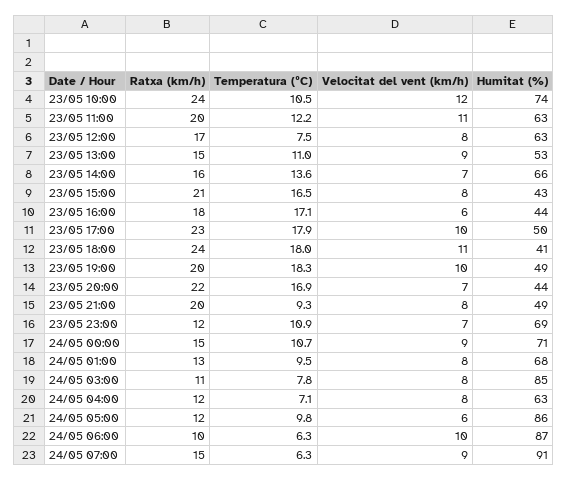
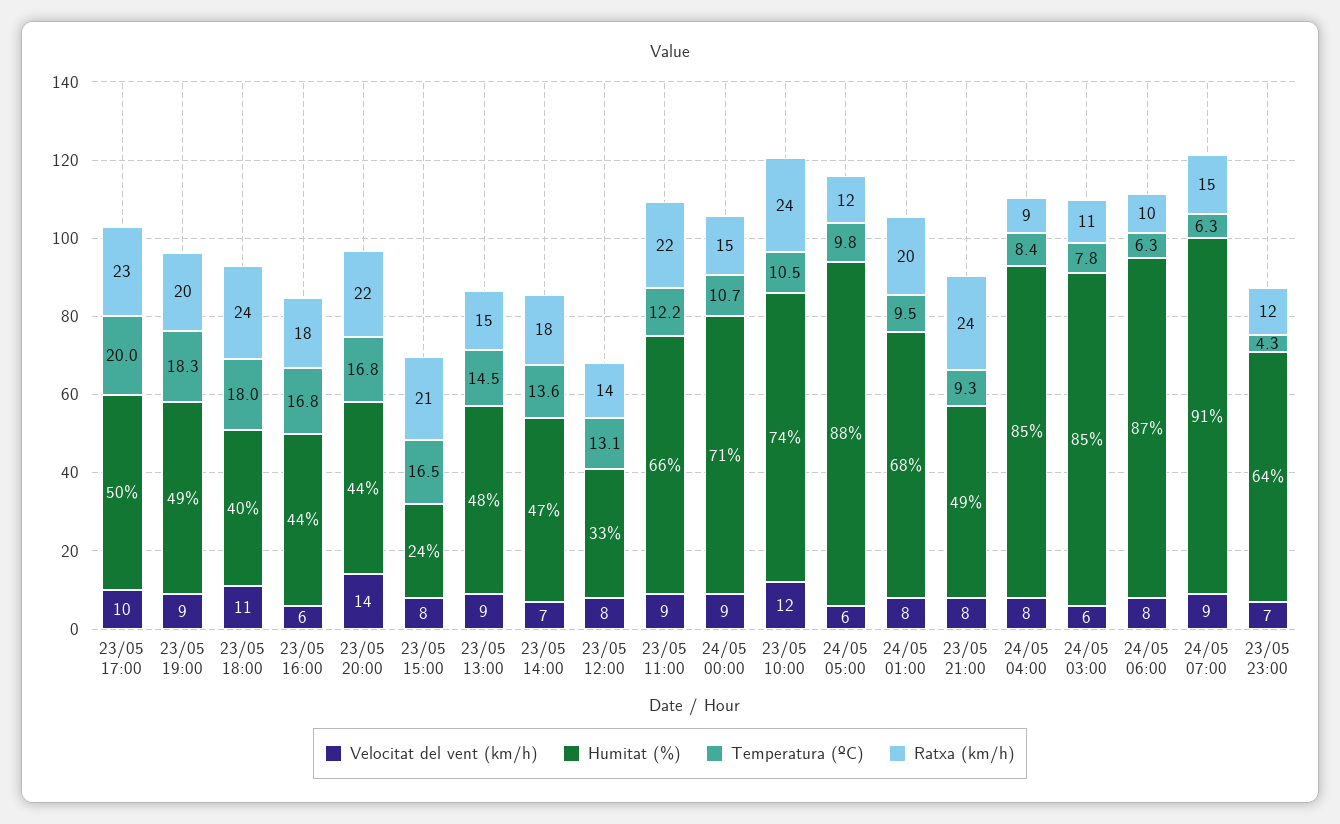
  {
    "Ratxa (km/h)": {
      "23/05 10:00": 24,
-     "23/05 11:00": 20,
+     "23/05 11:00": 22,
-     "23/05 12:00": 17,
+     "23/05 12:00": 14,
      "23/05 13:00": 15,
-     "23/05 14:00": 16,
+     "23/05 14:00": 18,
      "23/05 15:00": 21,
      "23/05 16:00": 18,
      "23/05 17:00": 23,
      "23/05 18:00": 24,
      "23/05 19:00": 20,
      "23/05 20:00": 22,
-     "23/05 21:00": 20,
+     "23/05 21:00": 24,
      "23/05 23:00": 12,
      "24/05 00:00": 15,
-     "24/05 01:00": 13,
+     "24/05 01:00": 20,
      "24/05 03:00": 11,
-     "24/05 04:00": 12,
+     "24/05 04:00": 9,
      "24/05 05:00": 12,
      "24/05 06:00": 10,
      "24/05 07:00": 15
    },
    "Temperatura (ºC)": {
      "23/05 10:00": 10.5,
      "23/05 11:00": 12.2,
-     "23/05 12:00": 7.5,
+     "23/05 12:00": 13.1,
-     "23/05 13:00": 11,
+     "23/05 13:00": 14.5,
      "23/05 14:00": 13.6,
      "23/05 15:00": 16.5,
-     "23/05 16:00": 17.1,
+     "23/05 16:00": 16.8,
-     "23/05 17:00": 17.9,
+     "23/05 17:00": 20,
      "23/05 18:00": 18,
      "23/05 19:00": 18.3,
-     "23/05 20:00": 16.9,
+     "23/05 20:00": 16.8,
      "23/05 21:00": 9.3,
-     "23/05 23:00": 10.9,
+     "23/05 23:00": 4.3,
      "24/05 00:00": 10.7,
      "24/05 01:00": 9.5,
      "24/05 03:00": 7.8,
-     "24/05 04:00": 7.1,
+     "24/05 04:00": 8.4,
      "24/05 05:00": 9.8,
      "24/05 06:00": 6.3,
      "24/05 07:00": 6.3
    },
    "Velocitat del vent (km/h)": {
      "23/05 10:00": 12,
-     "23/05 11:00": 11,
+     "23/05 11:00": 9,
      "23/05 12:00": 8,
      "23/05 13:00": 9,
      "23/05 14:00": 7,
      "23/05 15:00": 8,
      "23/05 16:00": 6,
      "23/05 17:00": 10,
      "23/05 18:00": 11,
-     "23/05 19:00": 10,
+     "23/05 19:00": 9,
-     "23/05 20:00": 7,
+     "23/05 20:00": 14,
      "23/05 21:00": 8,
      "23/05 23:00": 7,
      "24/05 00:00": 9,
      "24/05 01:00": 8,
-     "24/05 03:00": 8,
+     "24/05 03:00": 6,
      "24/05 04:00": 8,
      "24/05 05:00": 6,
-     "24/05 06:00": 10,
+     "24/05 06:00": 8,
      "24/05 07:00": 9
    },
    "Humitat (%)": {
      "23/05 10:00": 74,
-     "23/05 11:00": 63,
+     "23/05 11:00": 66,
-     "23/05 12:00": 63,
+     "23/05 12:00": 33,
-     "23/05 13:00": 53,
+     "23/05 13:00": 48,
-     "23/05 14:00": 66,
+     "23/05 14:00": 47,
-     "23/05 15:00": 43,
+     "23/05 15:00": 24,
      "23/05 16:00": 44,
      "23/05 17:00": 50,
-     "23/05 18:00": 41,
+     "23/05 18:00": 40,
      "23/05 19:00": 49,
      "23/05 20:00": 44,
      "23/05 21:00": 49,
-     "23/05 23:00": 69,
+     "23/05 23:00": 64,
      "24/05 00:00": 71,
      "24/05 01:00": 68,
      "24/05 03:00": 85,
-     "24/05 04:00": 63,
+     "24/05 04:00": 85,
-     "24/05 05:00": 86,
+     "24/05 05:00": 88,
      "24/05 06:00": 87,
      "24/05 07:00": 91
    }
  }

